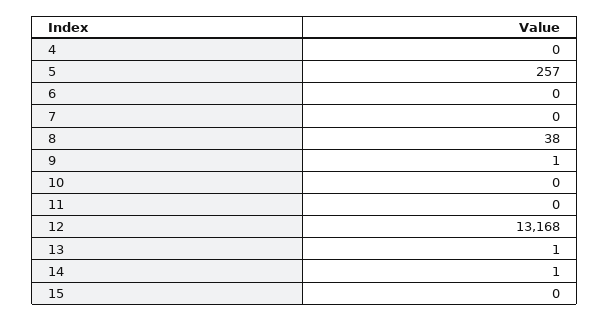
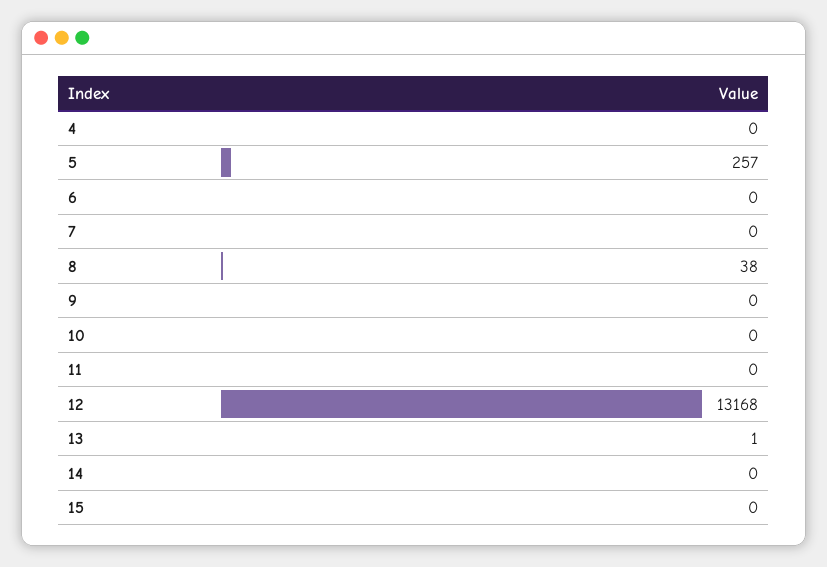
  {
    "4": 0,
    "5": 257,
    "6": 0,
    "7": 0,
    "8": 38,
-   "9": 1,
+   "9": 0,
    "10": 0,
    "11": 0,
    "12": 13168,
    "13": 1,
-   "14": 1,
+   "14": 0,
    "15": 0
  }

